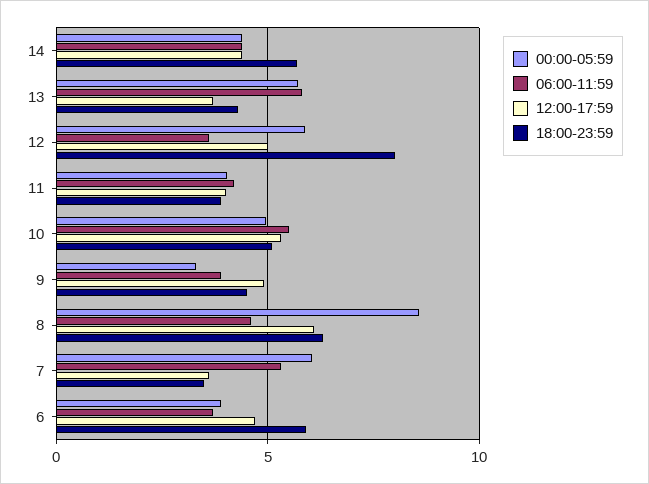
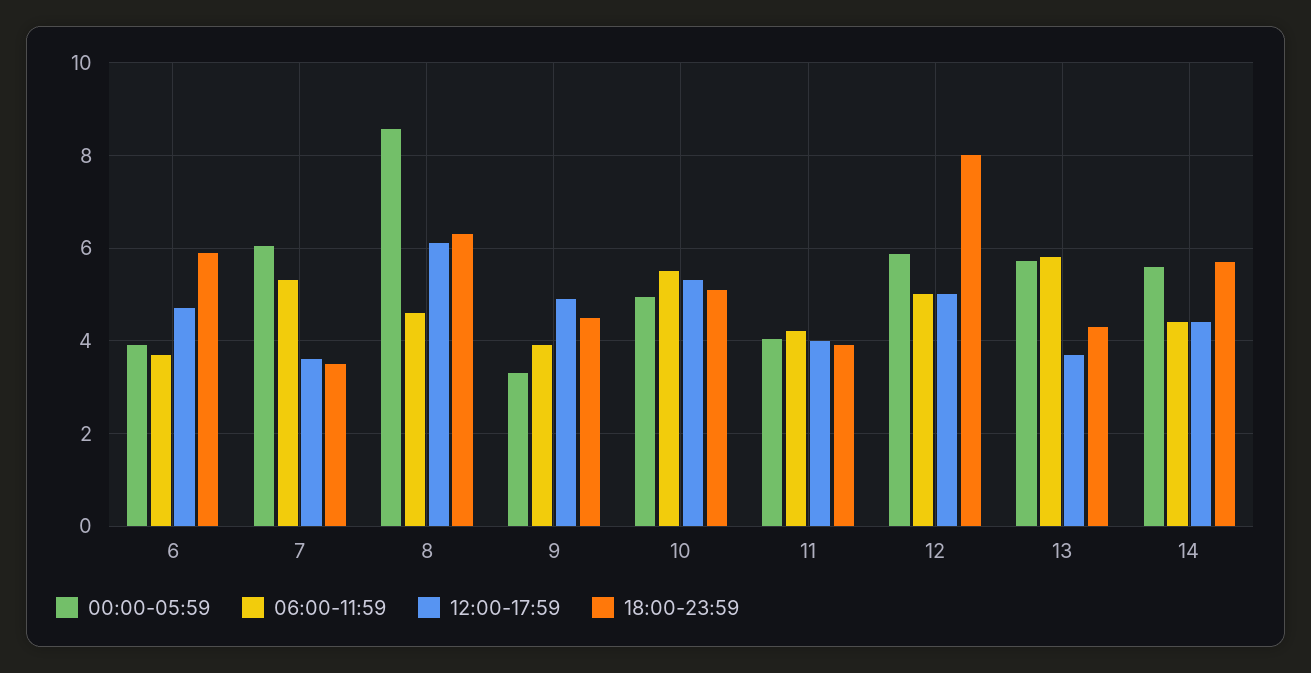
  {
    "00:00-05:59": {
-     "14": 4.5,
+     "14": 5.6,
      "13": 5.8,
      "12": 5.8,
      "11": 4,
      "10": 5,
      "9": 3.4,
      "8": 8.6,
      "7": 6,
      "6": 4
    },
    "06:00-11:59": {
      "14": 4.4,
      "13": 5.8,
-     "12": 3.5,
+     "12": 5,
      "11": 4.2,
      "10": 5.6,
      "9": 4,
      "8": 4.6,
      "7": 5.4,
      "6": 3.8
    },
    "12:00-17:59": {
      "14": 4.4,
      "13": 3.8,
      "12": 5,
      "11": 4,
      "10": 5.4,
      "9": 5,
      "8": 6.2,
      "7": 3.6,
      "6": 4.8
    },
    "18:00-23:59": {
      "14": 5.8,
      "13": 4.4,
      "12": 8,
      "11": 4,
      "10": 5.2,
      "9": 4.6,
      "8": 6.4,
      "7": 3.6,
      "6": 6
    }
  }

